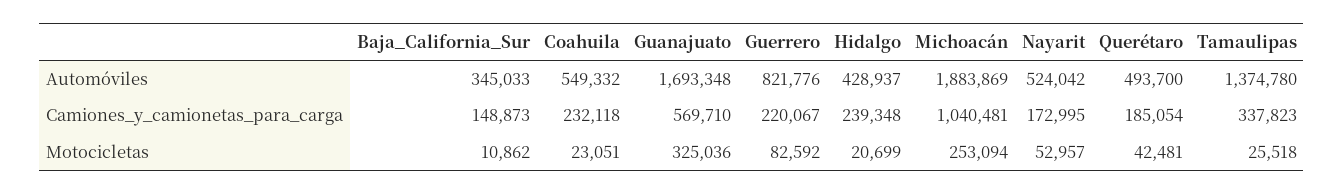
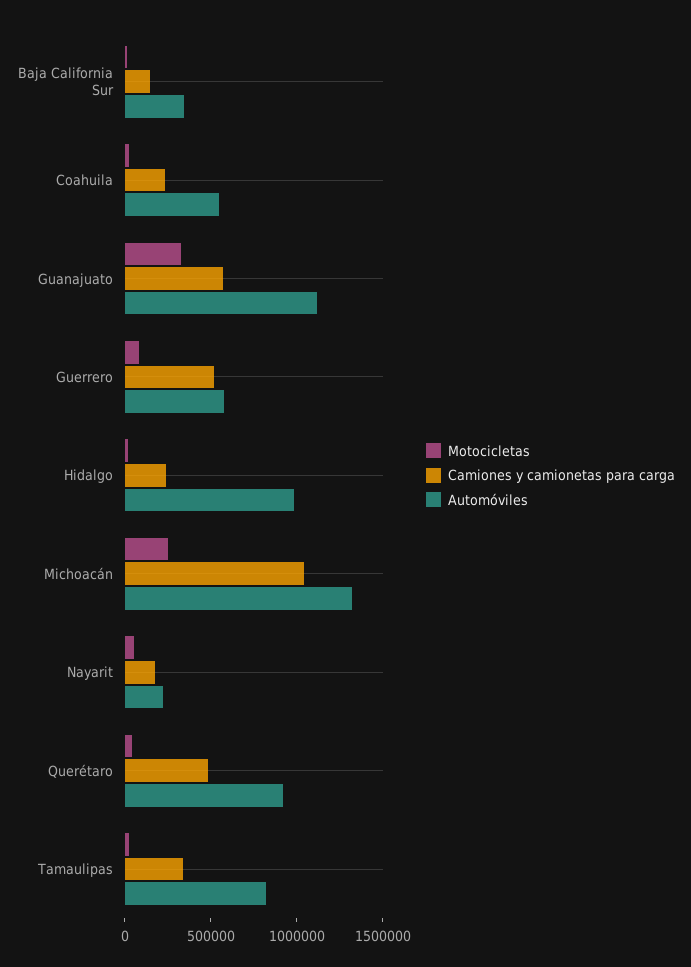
  {
    "Automóviles": {
      "Baja_California_Sur": 345033,
      "Coahuila": 549332,
-     "Guanajuato": 1693348,
+     "Guanajuato": 1100000,
-     "Guerrero": 821776,
+     "Guerrero": 600000,
-     "Hidalgo": 428937,
+     "Hidalgo": 1000000,
-     "Michoacán": 1883869,
+     "Michoacán": 1300000,
-     "Nayarit": 524042,
+     "Nayarit": 200000,
-     "Querétaro": 493700,
+     "Querétaro": 900000,
-     "Tamaulipas": 1374780
+     "Tamaulipas": 800000
    },
    "Camiones_y_camionetas_para_carga": {
      "Baja_California_Sur": 148873,
      "Coahuila": 232118,
      "Guanajuato": 569710,
-     "Guerrero": 220067,
+     "Guerrero": 500000,
      "Hidalgo": 239348,
      "Michoacán": 1040481,
      "Nayarit": 172995,
-     "Querétaro": 185054,
+     "Querétaro": 500000,
      "Tamaulipas": 337823
    },
    "Motocicletas": {
      "Baja_California_Sur": 10862,
      "Coahuila": 23051,
      "Guanajuato": 325036,
      "Guerrero": 82592,
      "Hidalgo": 20699,
      "Michoacán": 253094,
      "Nayarit": 52957,
      "Querétaro": 42481,
      "Tamaulipas": 25518
    }
  }

